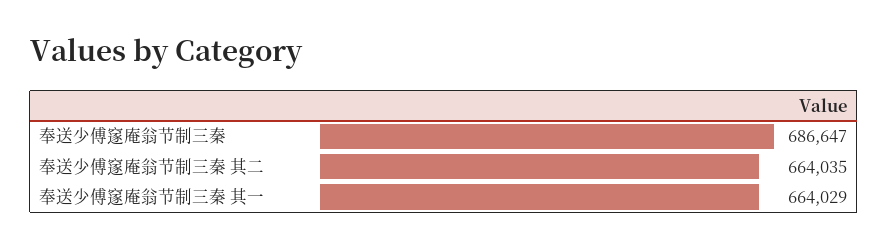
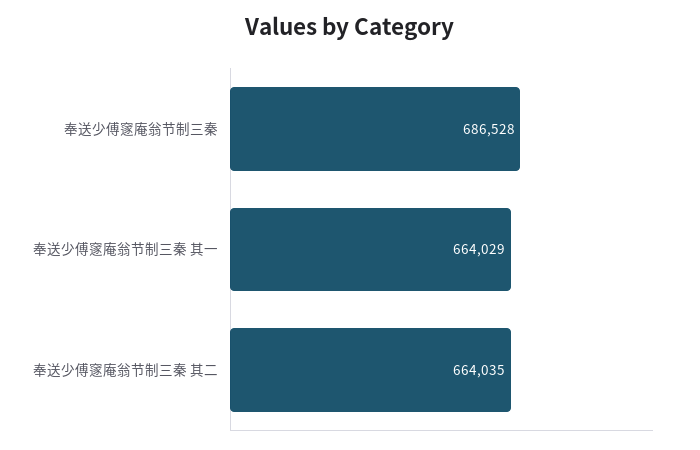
  {
-   "奉送少傅䆳庵翁节制三秦": 686647,
+   "奉送少傅䆳庵翁节制三秦": 686528,
    "奉送少傅䆳庵翁节制三秦 其二": 664035,
    "奉送少傅䆳庵翁节制三秦 其一": 664029
  }

